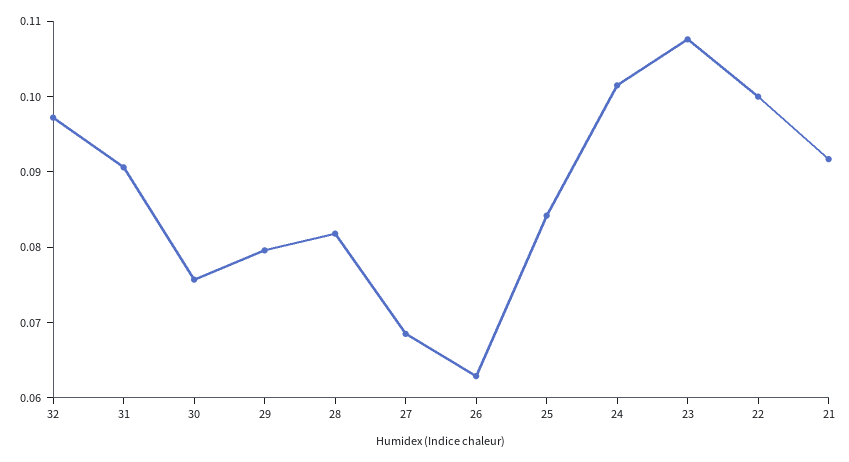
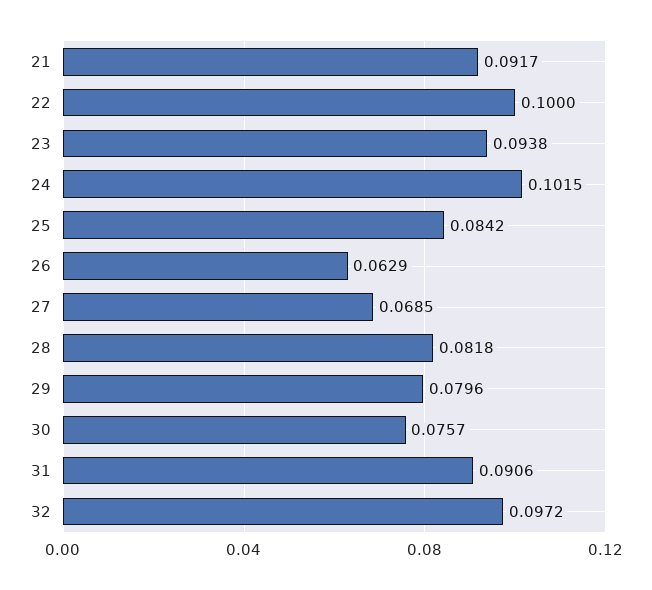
  {
    "32": 0.0972,
    "31": 0.0906,
    "30": 0.0757,
    "29": 0.0796,
    "28": 0.0818,
    "27": 0.0685,
    "26": 0.0629,
    "25": 0.0842,
    "24": 0.1015,
-   "23": 0.108,
+   "23": 0.0938,
    "22": 0.1,
    "21": 0.0917
  }

